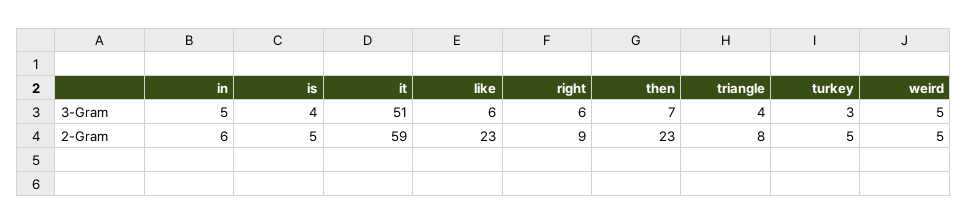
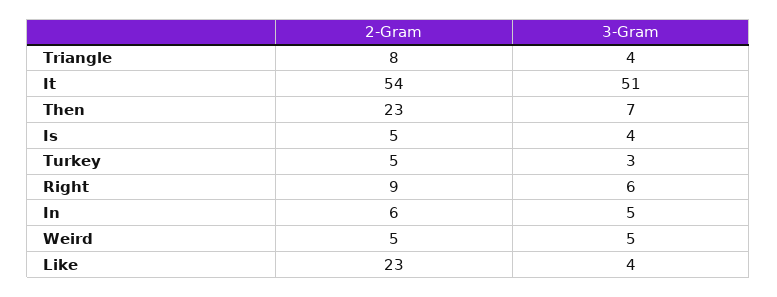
  {
    "in": {
      "3-Gram": 5,
      "2-Gram": 6
    },
    "is": {
      "3-Gram": 4,
      "2-Gram": 5
    },
    "it": {
      "3-Gram": 51,
-     "2-Gram": 59
+     "2-Gram": 54
    },
    "like": {
-     "3-Gram": 6,
+     "3-Gram": 4,
      "2-Gram": 23
    },
    "right": {
      "3-Gram": 6,
      "2-Gram": 9
    },
    "then": {
      "3-Gram": 7,
      "2-Gram": 23
    },
    "triangle": {
      "3-Gram": 4,
      "2-Gram": 8
    },
    "turkey": {
      "3-Gram": 3,
      "2-Gram": 5
    },
    "weird": {
      "3-Gram": 5,
      "2-Gram": 5
    }
  }

